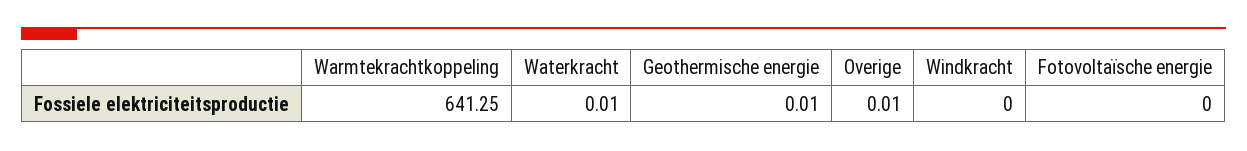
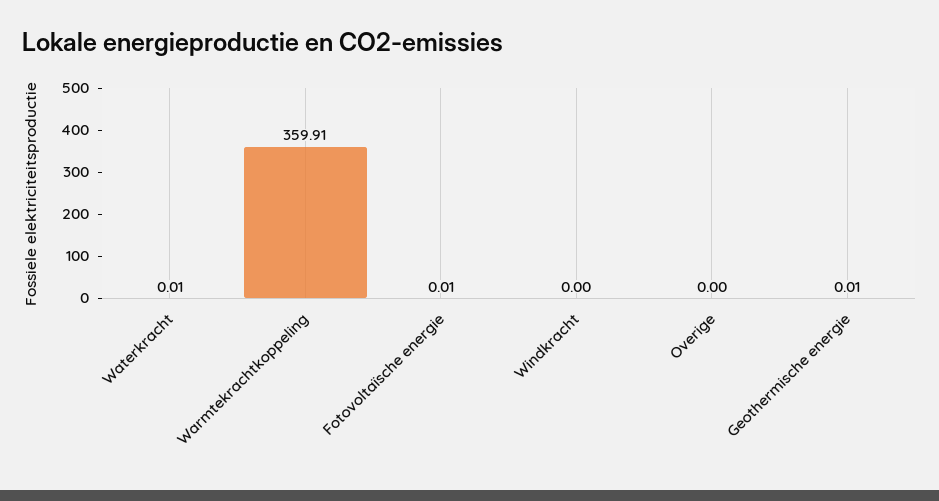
  {
-   "Warmtekrachtkoppeling": 641.25,
+   "Warmtekrachtkoppeling": 359.91,
    "Waterkracht": 0.01,
    "Geothermische energie": 0.01,
-   "Overige": 0.01,
+   "Overige": 0,
    "Windkracht": 0,
-   "Fotovoltaïsche energie": 0
+   "Fotovoltaïsche energie": 0.01
  }

